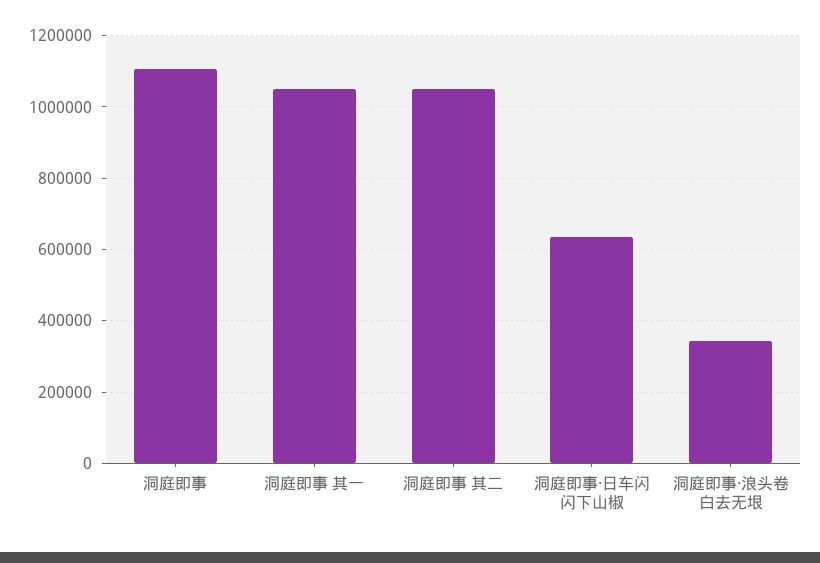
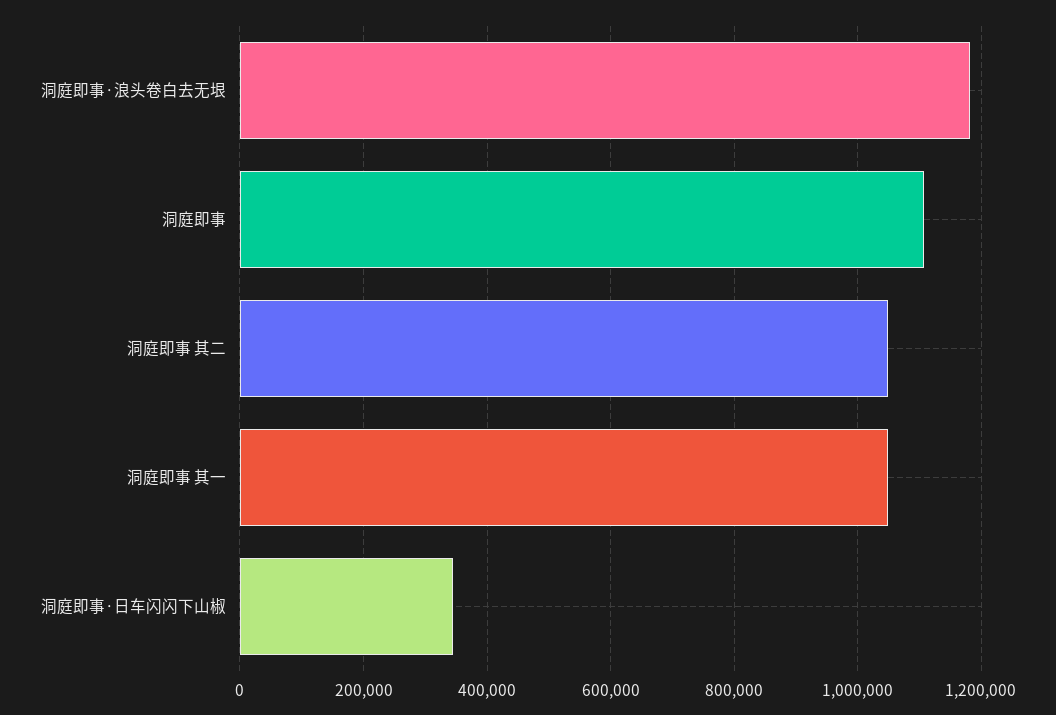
  {
    "洞庭即事": 1100000,
    "洞庭即事 其一": 1040000,
    "洞庭即事 其二": 1040000,
-   "洞庭即事·日车闪闪下山椒": 640000,
+   "洞庭即事·日车闪闪下山椒": 340000,
-   "洞庭即事·浪头卷白去无垠": 340000
+   "洞庭即事·浪头卷白去无垠": 1180000
  }

